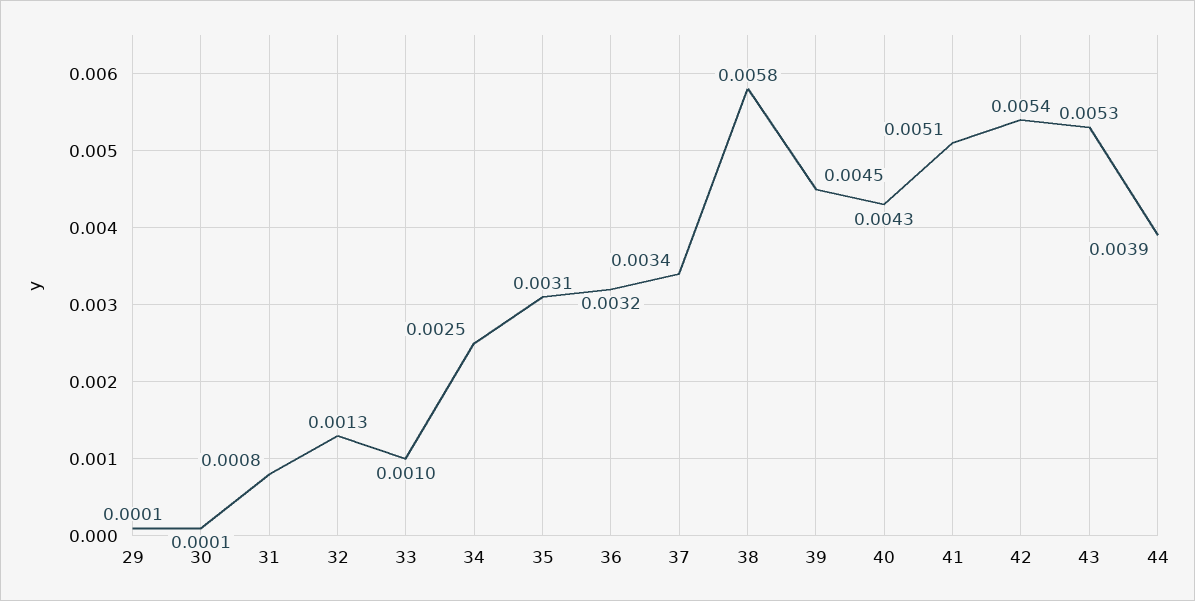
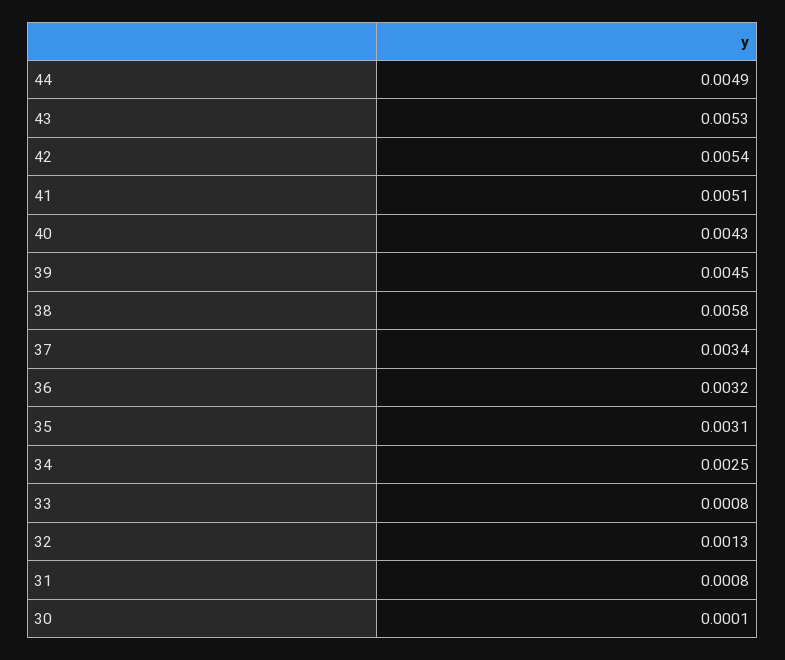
  {
-   "29": 0.0001,
    "30": 0.0001,
    "31": 0.0008,
    "32": 0.0013,
-   "33": 0.001,
+   "33": 0.0008,
    "34": 0.0025,
    "35": 0.0031,
    "36": 0.0032,
    "37": 0.0034,
    "38": 0.0058,
    "39": 0.0045,
    "40": 0.0043,
    "41": 0.0051,
    "42": 0.0054,
    "43": 0.0053,
-   "44": 0.0039
+   "44": 0.0049
  }

